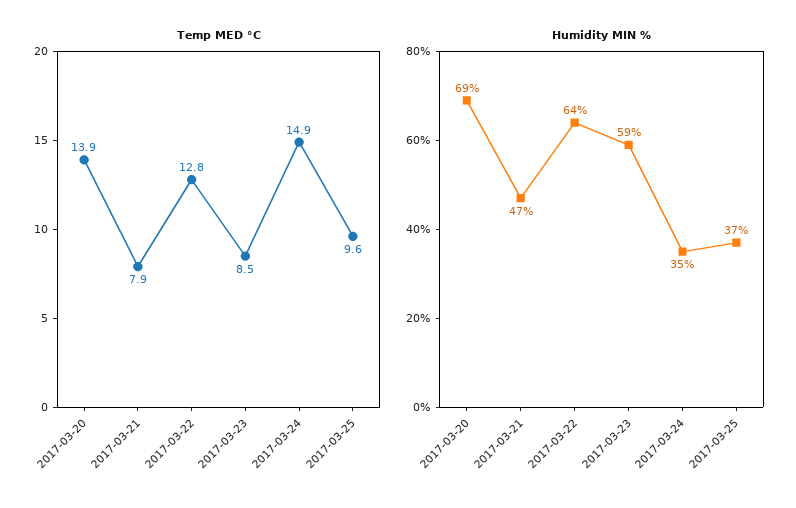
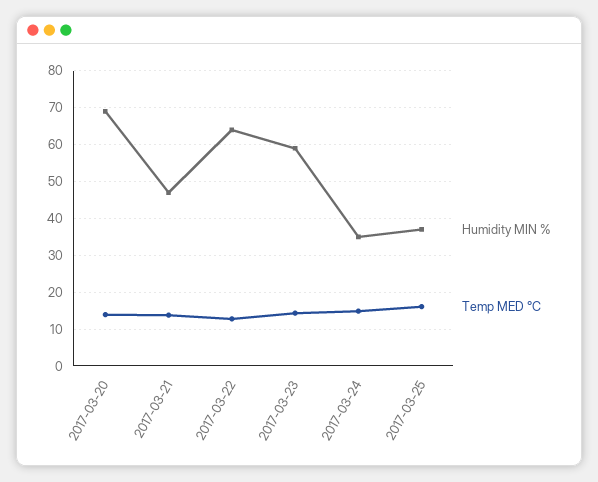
  {
    "Temp MED °C": {
      "2017-03-20": 13.9,
-     "2017-03-21": 7.9,
+     "2017-03-21": 14,
      "2017-03-22": 12.8,
-     "2017-03-23": 8.5,
+     "2017-03-23": 14,
      "2017-03-24": 14.9,
-     "2017-03-25": 9.6
+     "2017-03-25": 16
    },
    "Humidity MIN %": {
      "2017-03-20": 69,
      "2017-03-21": 47,
      "2017-03-22": 64,
      "2017-03-23": 59,
      "2017-03-24": 35,
      "2017-03-25": 37
    }
  }

